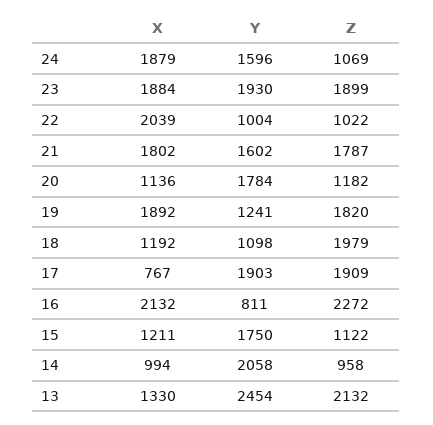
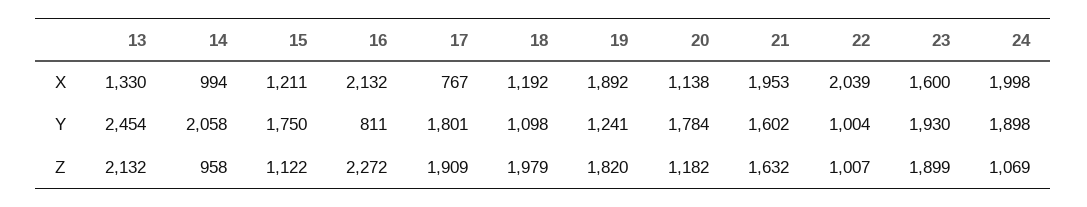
  {
    "X": {
-     "24": 1879,
+     "24": 1998,
-     "23": 1884,
+     "23": 1600,
      "22": 2039,
-     "21": 1802,
+     "21": 1953,
-     "20": 1136,
+     "20": 1138,
      "19": 1892,
      "18": 1192,
      "17": 767,
      "16": 2132,
      "15": 1211,
      "14": 994,
      "13": 1330
    },
    "Y": {
-     "24": 1596,
+     "24": 1898,
      "23": 1930,
      "22": 1004,
      "21": 1602,
      "20": 1784,
      "19": 1241,
      "18": 1098,
-     "17": 1903,
+     "17": 1801,
      "16": 811,
      "15": 1750,
      "14": 2058,
      "13": 2454
    },
    "Z": {
      "24": 1069,
      "23": 1899,
-     "22": 1022,
+     "22": 1007,
-     "21": 1787,
+     "21": 1632,
      "20": 1182,
      "19": 1820,
      "18": 1979,
      "17": 1909,
      "16": 2272,
      "15": 1122,
      "14": 958,
      "13": 2132
    }
  }

